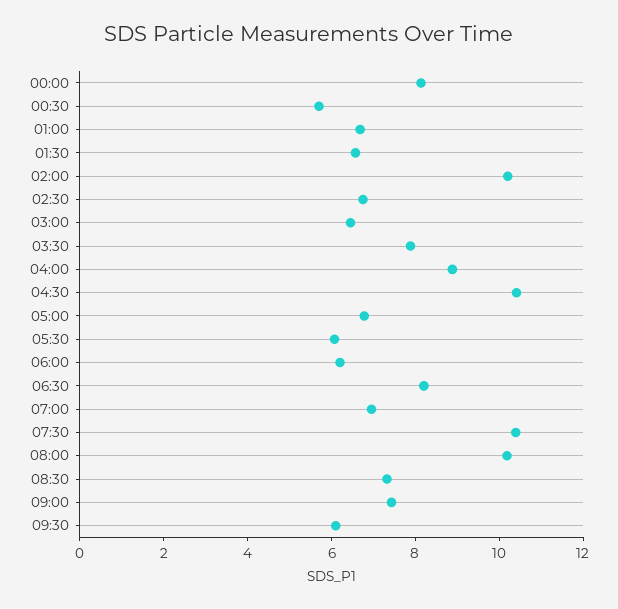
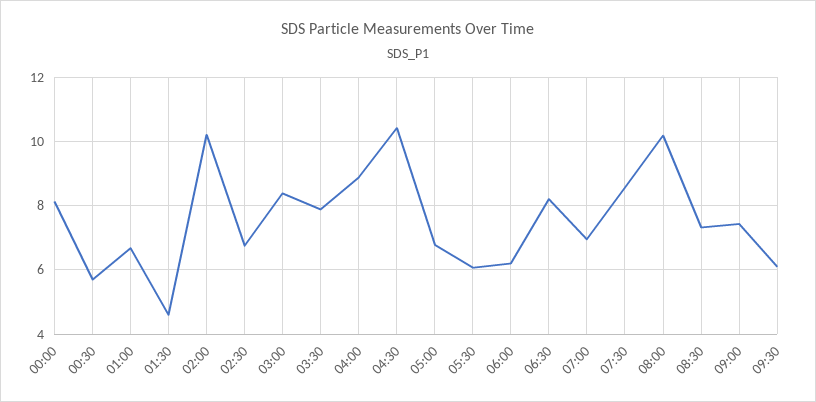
  {
    "00:00": 8.2,
    "00:30": 5.8,
    "01:00": 6.6,
-   "01:30": 6.5,
+   "01:30": 4.6,
    "02:00": 10.2,
    "02:30": 6.8,
-   "03:00": 6.5,
+   "03:00": 8.4,
    "03:30": 7.8,
    "04:00": 8.8,
    "04:30": 10.4,
    "05:00": 6.8,
    "05:30": 6,
    "06:00": 6.2,
    "06:30": 8.2,
    "07:00": 7,
-   "07:30": 10.5,
+   "07:30": 8.6,
    "08:00": 10.2,
    "08:30": 7.4,
    "09:00": 7.4,
    "09:30": 6.2
  }

